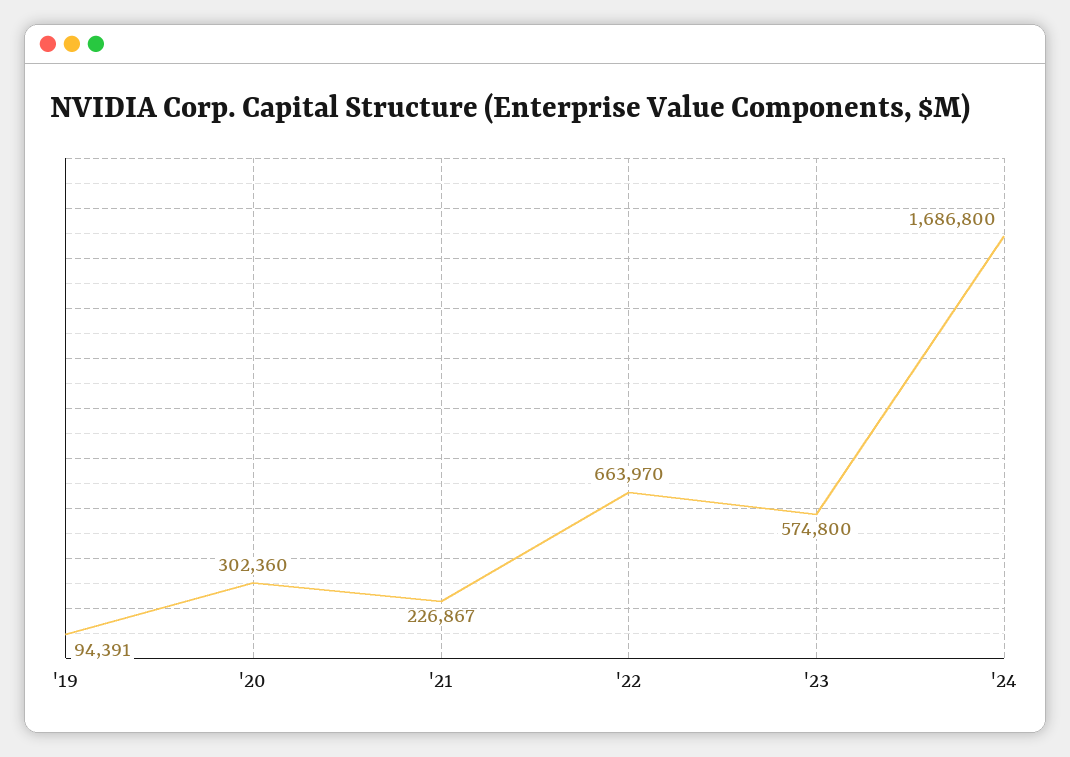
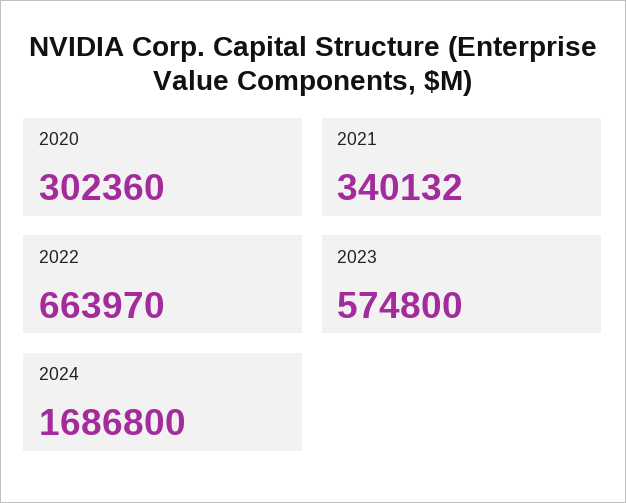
  {
-   "'19": 94391,
    "'20": 302360,
-   "'21": 226867,
+   "'21": 340132,
    "'22": 663970,
    "'23": 574800,
    "'24": 1686800
  }

